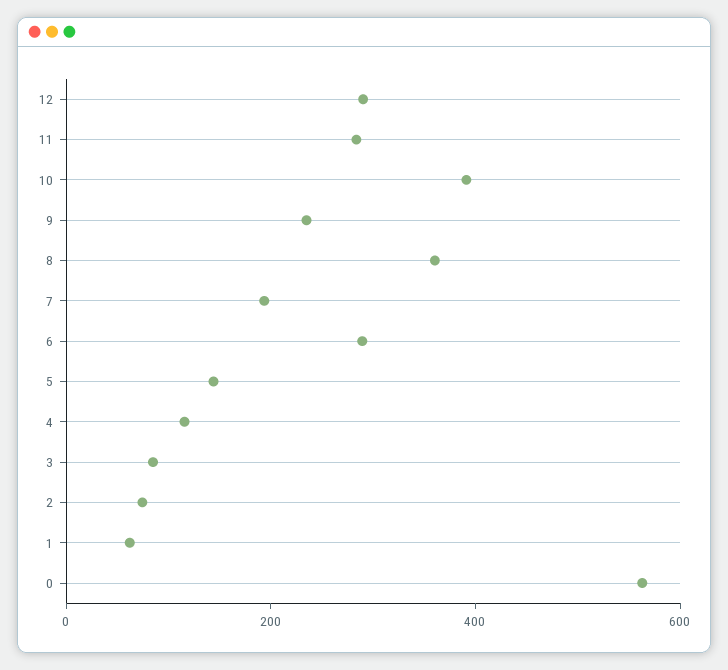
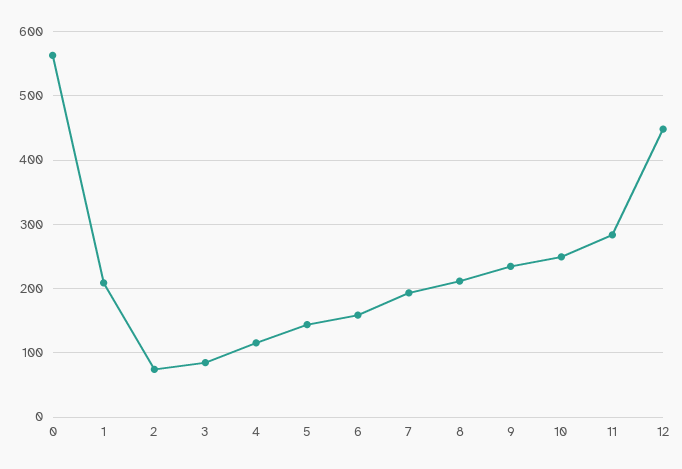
  {
-   "12": 300,
+   "12": 450,
    "11": 280,
-   "10": 400,
+   "10": 250,
    "9": 230,
-   "8": 350,
+   "8": 210,
    "7": 190,
-   "6": 300,
+   "6": 160,
    "5": 140,
    "4": 120,
    "3": 80,
    "2": 70,
-   "1": 50,
+   "1": 210,
    "0": 560
  }

